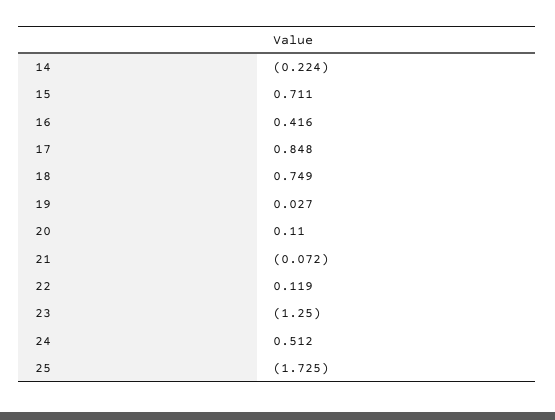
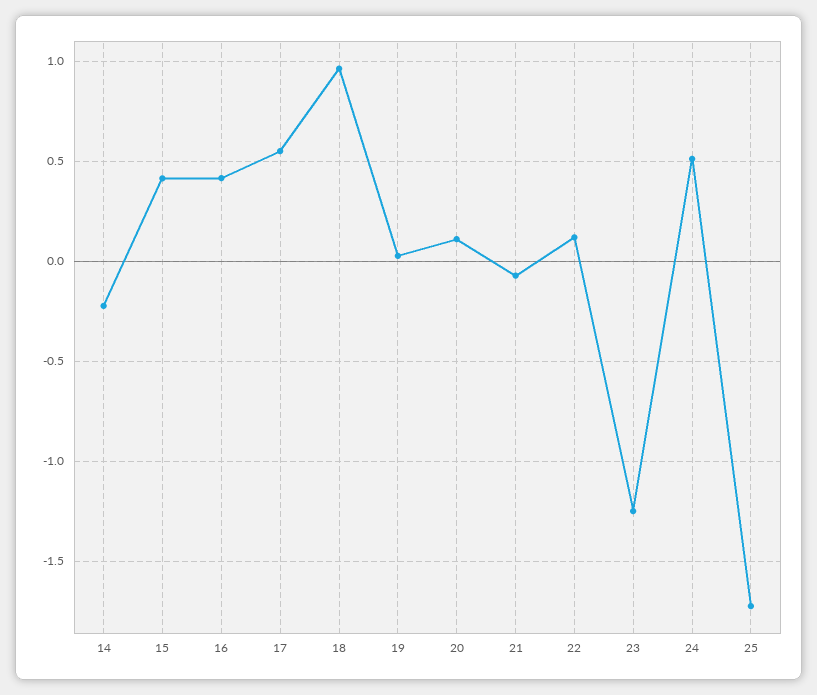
  {
    "14": -0.224,
-   "15": 0.711,
+   "15": 0.4,
    "16": 0.416,
-   "17": 0.848,
+   "17": 0.55,
-   "18": 0.749,
+   "18": 0.95,
    "19": 0.027,
    "20": 0.11,
    "21": -0.072,
    "22": 0.119,
    "23": -1.25,
    "24": 0.512,
    "25": -1.725
  }

